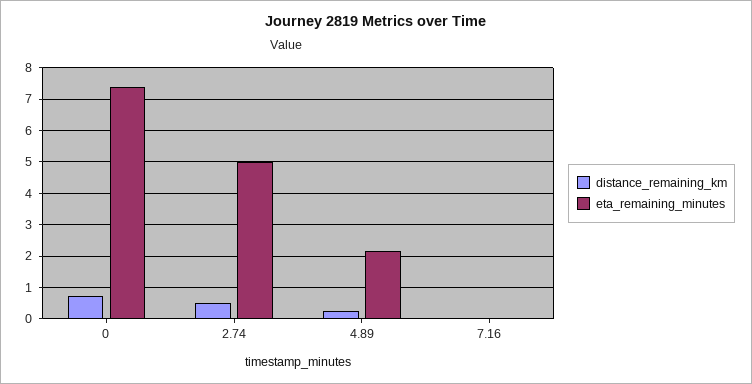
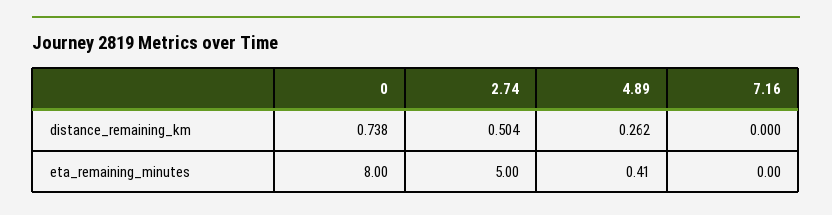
  {
    "distance_remaining_km": {
      "0": 0.738,
      "2.74": 0.504,
      "4.89": 0.262,
      "7.16": 0
    },
    "eta_remaining_minutes": {
-     "0": 7.4,
+     "0": 8,
      "2.74": 5,
-     "4.89": 2.2,
+     "4.89": 0.41,
      "7.16": 0
    }
  }

